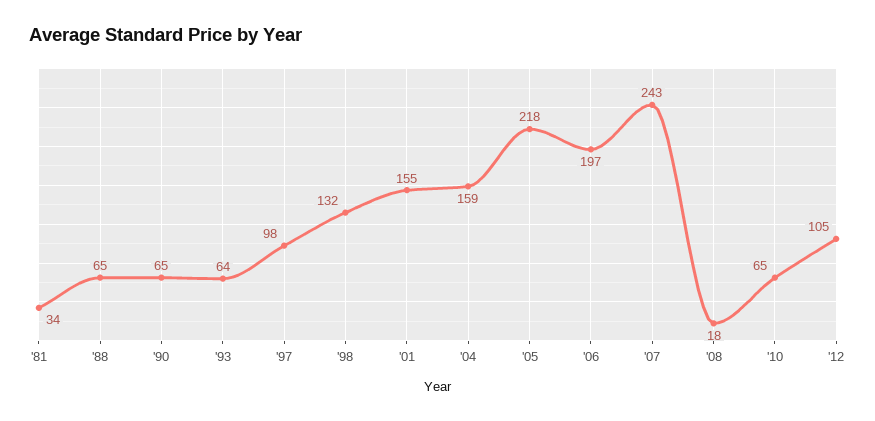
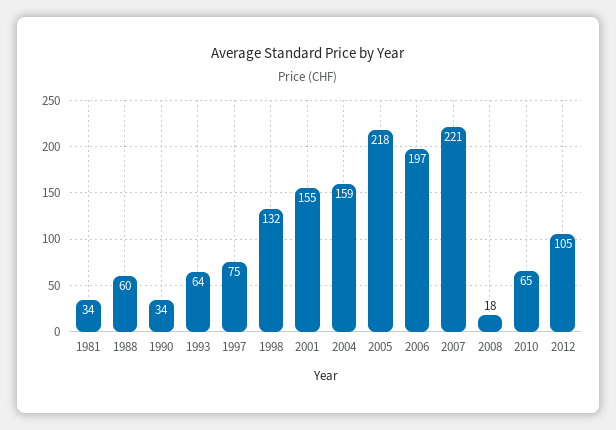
  {
    "'81": 34,
-   "'88": 65,
+   "'88": 60,
-   "'90": 65,
+   "'90": 34,
    "'93": 64,
-   "'97": 98,
+   "'97": 75,
    "'98": 132,
    "'01": 155,
    "'04": 159,
    "'05": 218,
    "'06": 197,
-   "'07": 243,
+   "'07": 221,
    "'08": 18,
    "'10": 65,
    "'12": 105
  }

